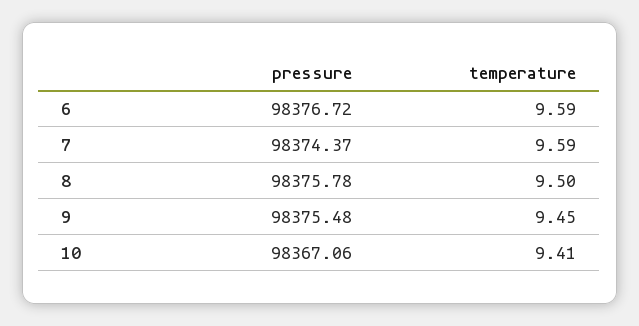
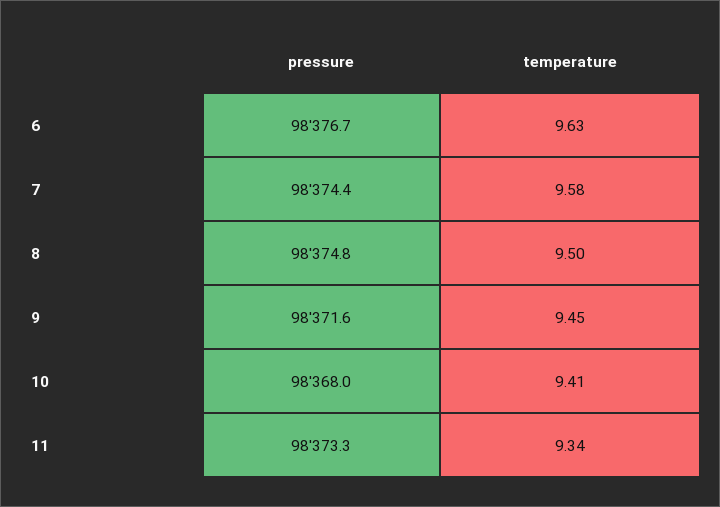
  {
    "pressure": {
      "6": 98376.72,
      "7": 98374.37,
-     "8": 98375.78,
+     "8": 98374.8,
-     "9": 98375.48,
+     "9": 98371.6,
-     "10": 98367.06
+     "10": 98368,
+     "11": 98373.3
    },
    "temperature": {
-     "6": 9.59,
+     "6": 9.63,
-     "7": 9.59,
+     "7": 9.58,
      "8": 9.5,
      "9": 9.45,
-     "10": 9.41
+     "10": 9.41,
+     "11": 9.34
    }
  }

